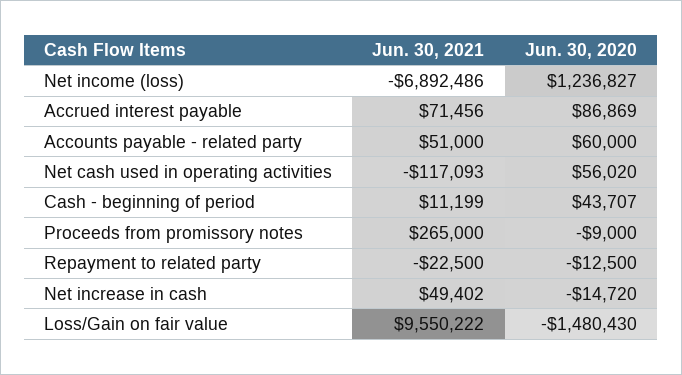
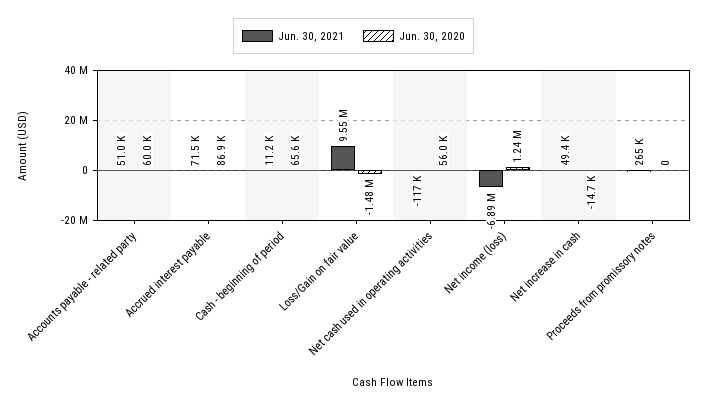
  {
    "Jun. 30, 2021": {
      "Net income (loss)": -6892486,
      "Accrued interest payable": 71456,
      "Accounts payable - related party": 51000,
      "Net cash used in operating activities": -117093,
      "Cash - beginning of period": 11199,
      "Proceeds from promissory notes": 265000,
-     "Repayment to related party": -22500,
      "Net increase in cash": 49402,
      "Loss/Gain on fair value": 9550222
    },
    "Jun. 30, 2020": {
      "Net income (loss)": 1236827,
      "Accrued interest payable": 86869,
      "Accounts payable - related party": 60000,
      "Net cash used in operating activities": 56020,
-     "Cash - beginning of period": 43707,
+     "Cash - beginning of period": 65600,
-     "Proceeds from promissory notes": -9000,
+     "Proceeds from promissory notes": 0,
-     "Repayment to related party": -12500,
      "Net increase in cash": -14720,
      "Loss/Gain on fair value": -1480430
    }
  }

